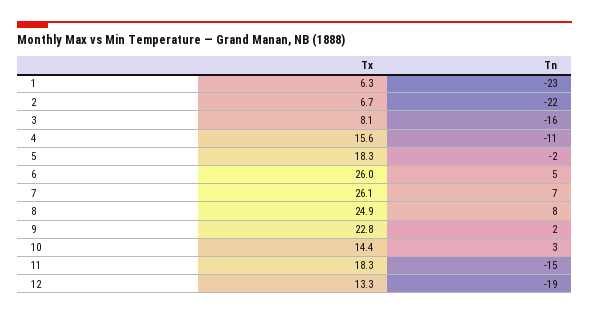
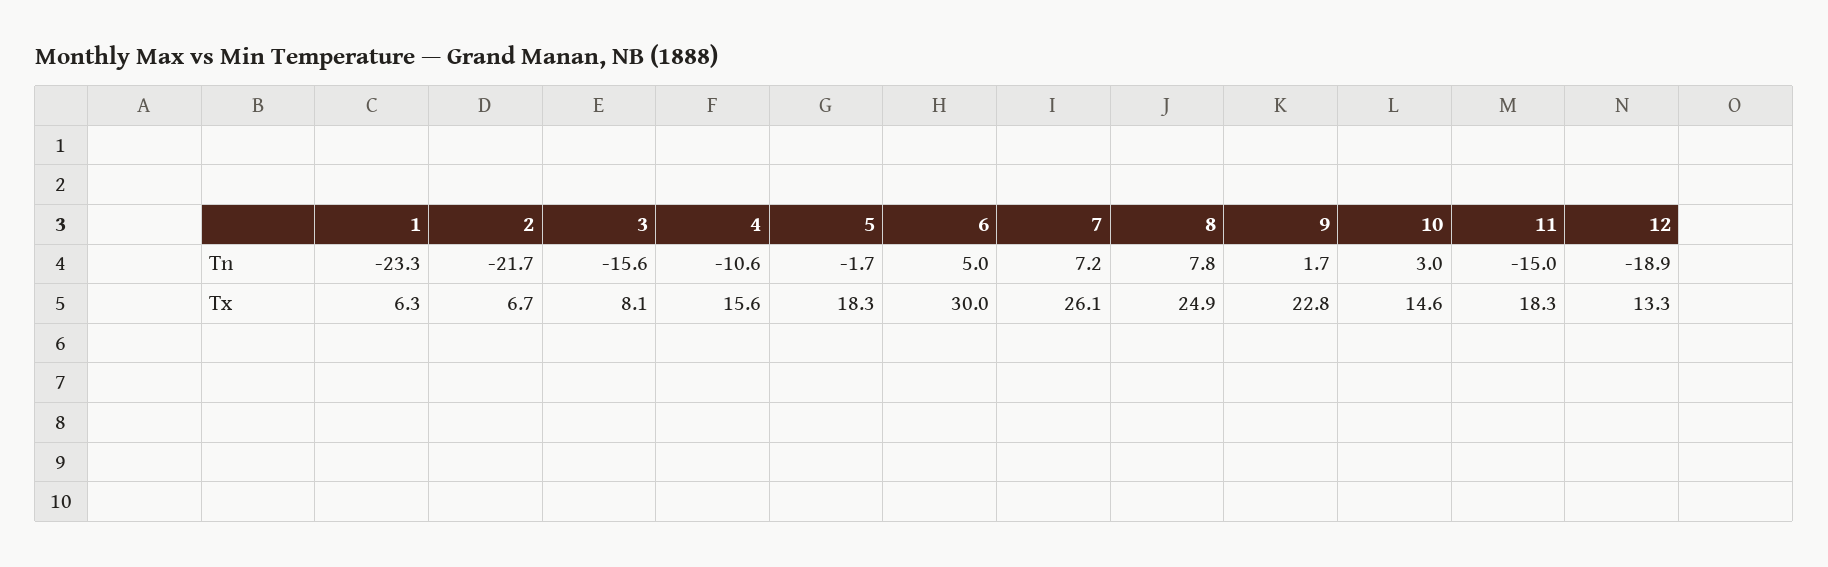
  {
    "Tx": {
      "1": 6.3,
      "2": 6.7,
      "3": 8.1,
      "4": 15.6,
      "5": 18.3,
-     "6": 26,
+     "6": 30,
      "7": 26.1,
      "8": 24.9,
      "9": 22.8,
-     "10": 14.4,
+     "10": 14.6,
      "11": 18.3,
      "12": 13.3
    },
    "Tn": {
      "1": -23.3,
      "2": -21.7,
      "3": -15.6,
      "4": -10.6,
      "5": -1.7,
      "6": 5,
      "7": 7.2,
      "8": 7.8,
      "9": 1.7,
      "10": 3,
      "11": -15,
      "12": -18.9
    }
  }

